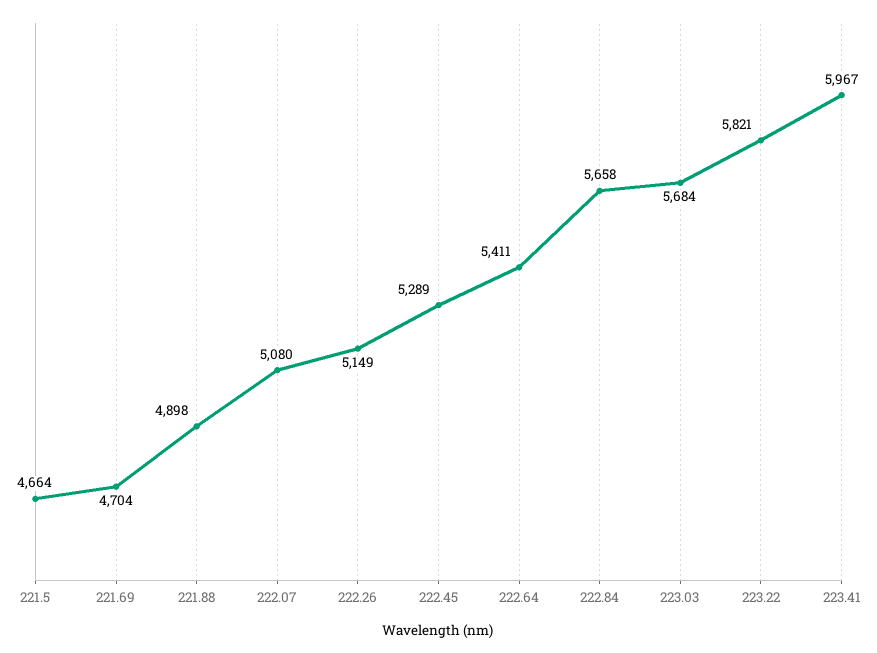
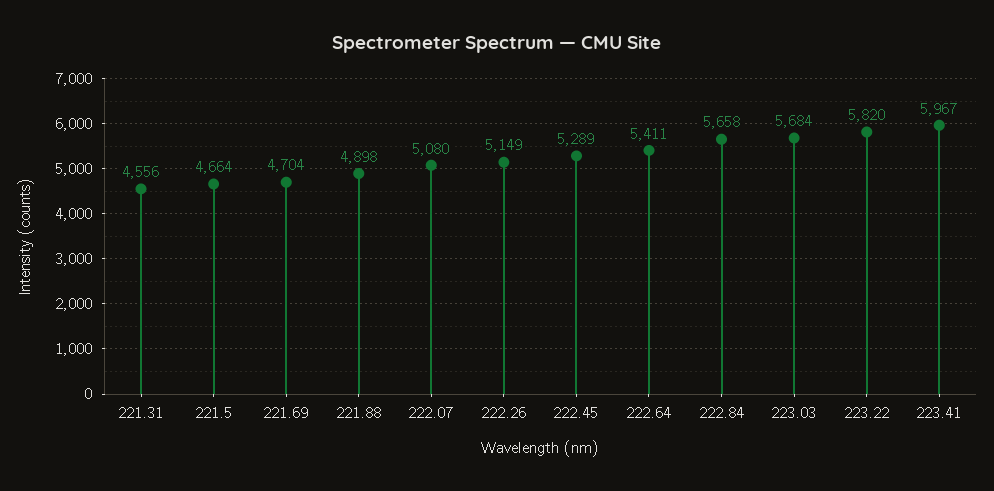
  {
    "221.5": 4664,
    "221.69": 4704,
    "221.88": 4898,
    "222.07": 5080,
    "222.26": 5149,
    "222.45": 5289,
    "222.64": 5411,
    "222.84": 5658,
    "223.03": 5684,
-   "223.22": 5821,
+   "223.22": 5820,
-   "223.41": 5967
+   "223.41": 5967,
+   "221.31": 4556
  }

